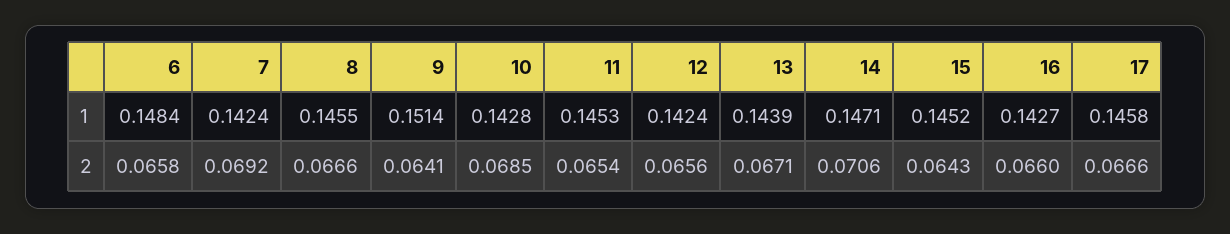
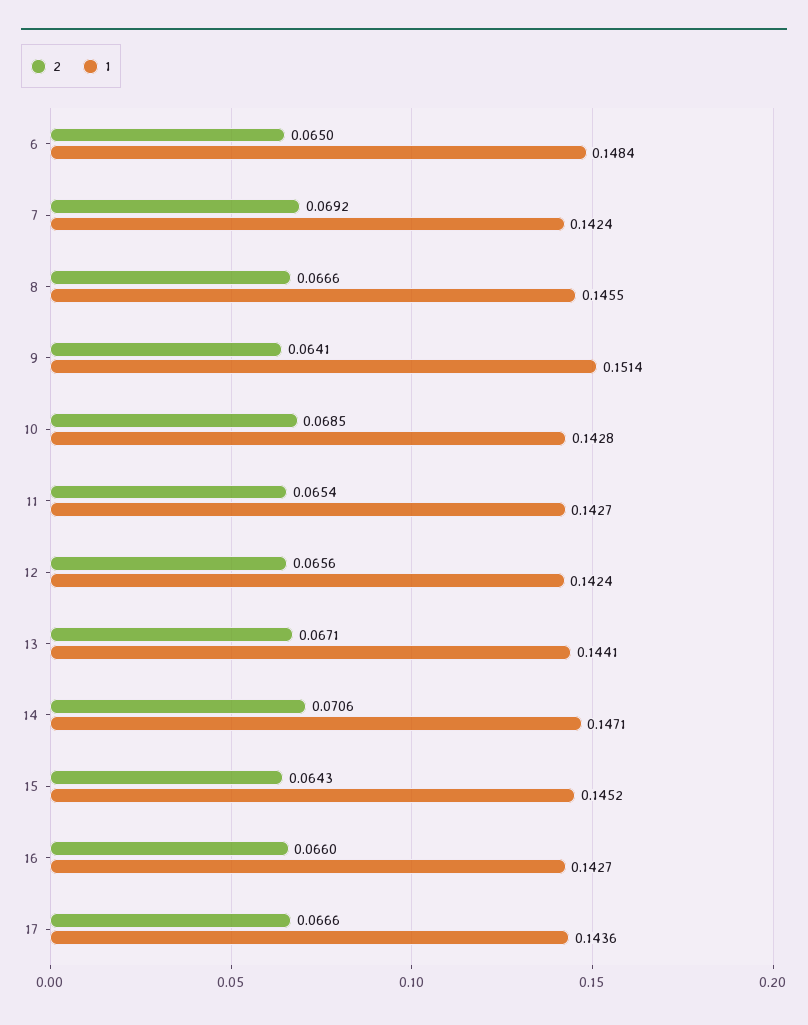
  {
    "1": {
      "6": 0.1484,
      "7": 0.1424,
      "8": 0.1455,
      "9": 0.1514,
      "10": 0.1428,
-     "11": 0.1453,
+     "11": 0.1427,
      "12": 0.1424,
-     "13": 0.1439,
+     "13": 0.1441,
      "14": 0.1471,
      "15": 0.1452,
      "16": 0.1427,
-     "17": 0.1458
+     "17": 0.1436
    },
    "2": {
-     "6": 0.0658,
+     "6": 0.065,
      "7": 0.0692,
      "8": 0.0666,
      "9": 0.0641,
      "10": 0.0685,
      "11": 0.0654,
      "12": 0.0656,
      "13": 0.0671,
      "14": 0.0706,
      "15": 0.0643,
      "16": 0.066,
      "17": 0.0666
    }
  }

